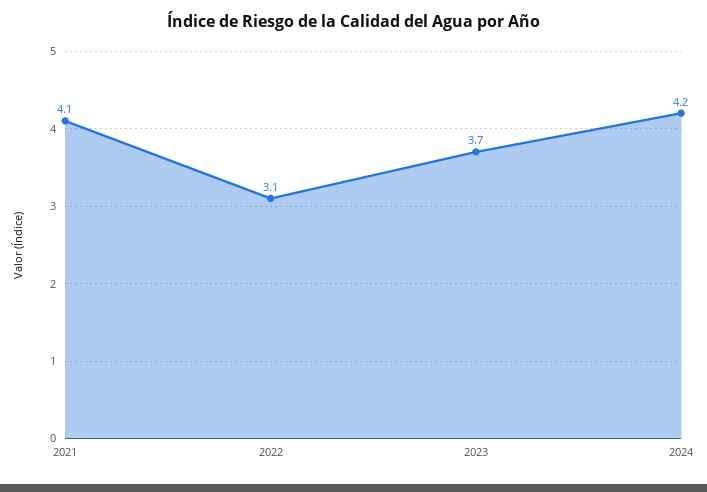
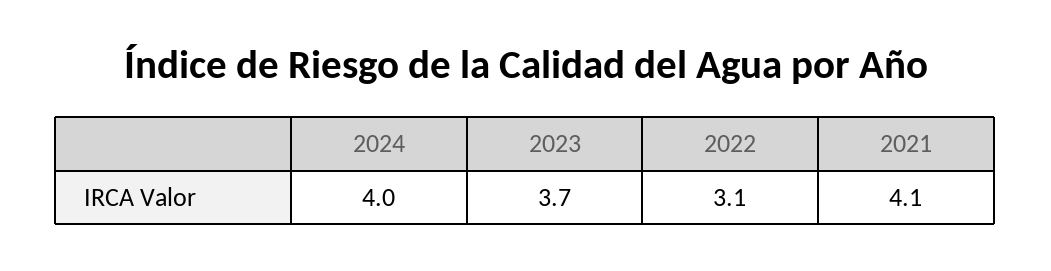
  {
    "2021": 4.1,
    "2022": 3.1,
    "2023": 3.7,
-   "2024": 4.2
+   "2024": 4
  }

